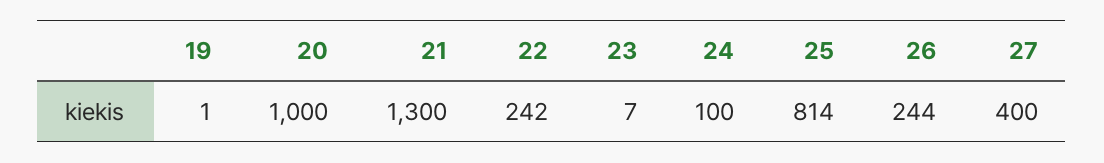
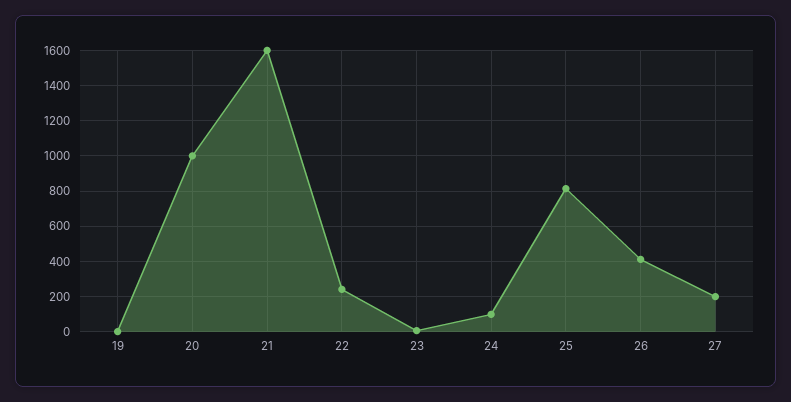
  {
    "19": 1,
    "20": 1000,
-   "21": 1300,
+   "21": 1600,
    "22": 242,
    "23": 7,
    "24": 100,
    "25": 814,
-   "26": 244,
+   "26": 400,
-   "27": 400
+   "27": 200
  }

